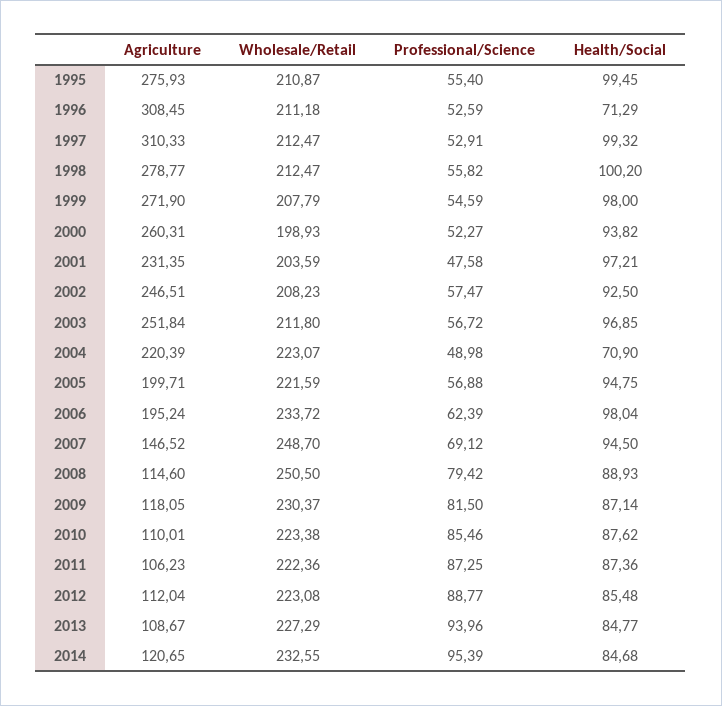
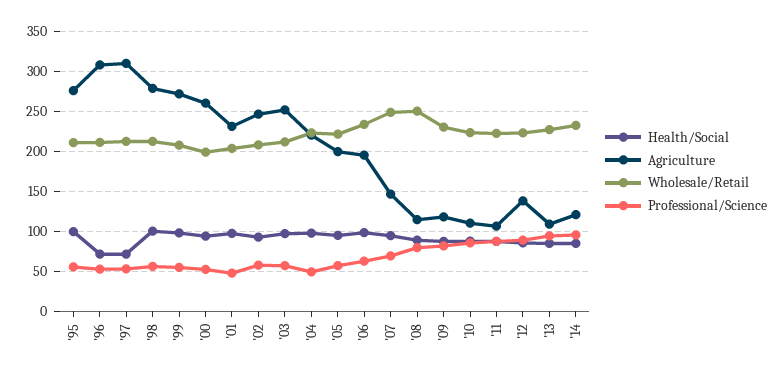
  {
    "Agriculture": {
      "1995": 275.93,
      "1996": 308.45,
      "1997": 310.33,
      "1998": 278.77,
      "1999": 271.9,
      "2000": 260.31,
      "2001": 231.35,
      "2002": 246.51,
      "2003": 251.84,
      "2004": 220.39,
      "2005": 199.71,
      "2006": 195.24,
      "2007": 146.52,
      "2008": 114.6,
      "2009": 118.05,
      "2010": 110.01,
      "2011": 106.23,
-     "2012": 112.04,
+     "2012": 140,
      "2013": 108.67,
      "2014": 120.65
    },
    "Wholesale/Retail": {
      "1995": 210.87,
      "1996": 211.18,
      "1997": 212.47,
      "1998": 212.47,
      "1999": 207.79,
      "2000": 198.93,
      "2001": 203.59,
      "2002": 208.23,
      "2003": 211.8,
      "2004": 223.07,
      "2005": 221.59,
      "2006": 233.72,
      "2007": 248.7,
      "2008": 250.5,
      "2009": 230.37,
      "2010": 223.38,
      "2011": 222.36,
      "2012": 223.08,
      "2013": 227.29,
      "2014": 232.55
    },
    "Professional/Science": {
      "1995": 55.4,
      "1996": 52.59,
      "1997": 52.91,
      "1998": 55.82,
      "1999": 54.59,
      "2000": 52.27,
      "2001": 47.58,
      "2002": 57.47,
      "2003": 56.72,
      "2004": 48.98,
      "2005": 56.88,
      "2006": 62.39,
      "2007": 69.12,
      "2008": 79.42,
      "2009": 81.5,
      "2010": 85.46,
      "2011": 87.25,
      "2012": 88.77,
      "2013": 93.96,
      "2014": 95.39
    },
    "Health/Social": {
      "1995": 99.45,
      "1996": 71.29,
-     "1997": 99.32,
+     "1997": 70,
      "1998": 100.2,
      "1999": 98,
      "2000": 93.82,
      "2001": 97.21,
      "2002": 92.5,
      "2003": 96.85,
-     "2004": 70.9,
+     "2004": 100,
      "2005": 94.75,
      "2006": 98.04,
      "2007": 94.5,
      "2008": 88.93,
      "2009": 87.14,
      "2010": 87.62,
      "2011": 87.36,
      "2012": 85.48,
      "2013": 84.77,
      "2014": 84.68
    }
  }

